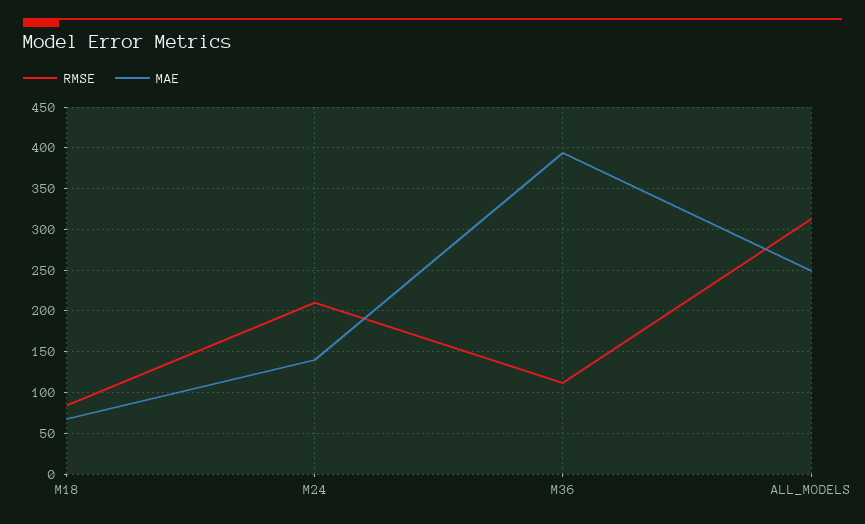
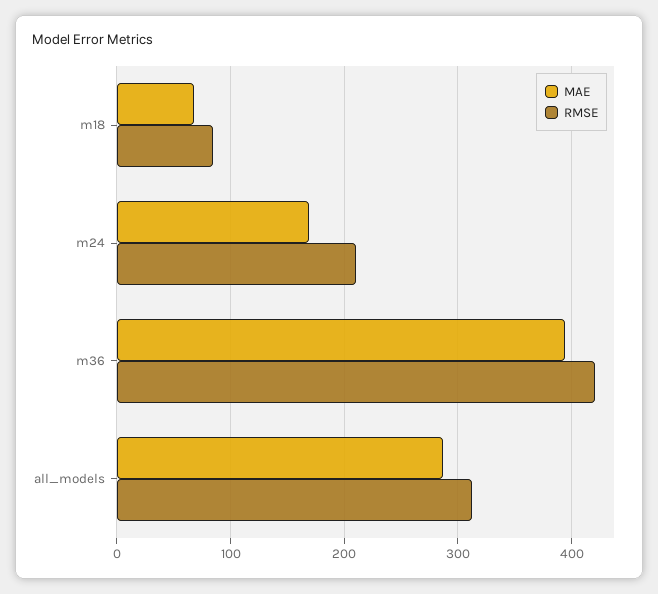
  {
    "RMSE": {
      "M18": 80,
      "M24": 210,
-     "M36": 110,
+     "M36": 420,
      "ALL_MODELS": 310
    },
    "MAE": {
      "M18": 70,
-     "M24": 140,
+     "M24": 170,
      "M36": 390,
-     "ALL_MODELS": 250
+     "ALL_MODELS": 290
    }
  }

